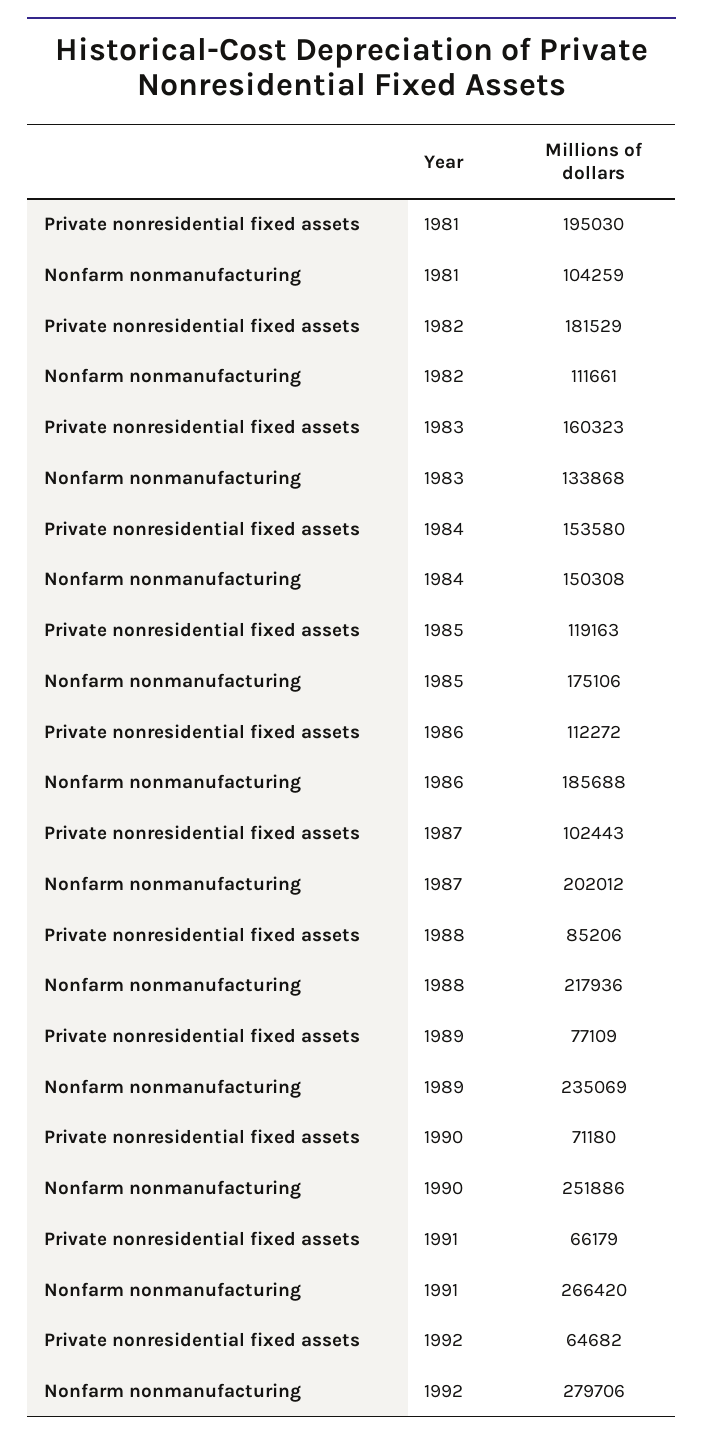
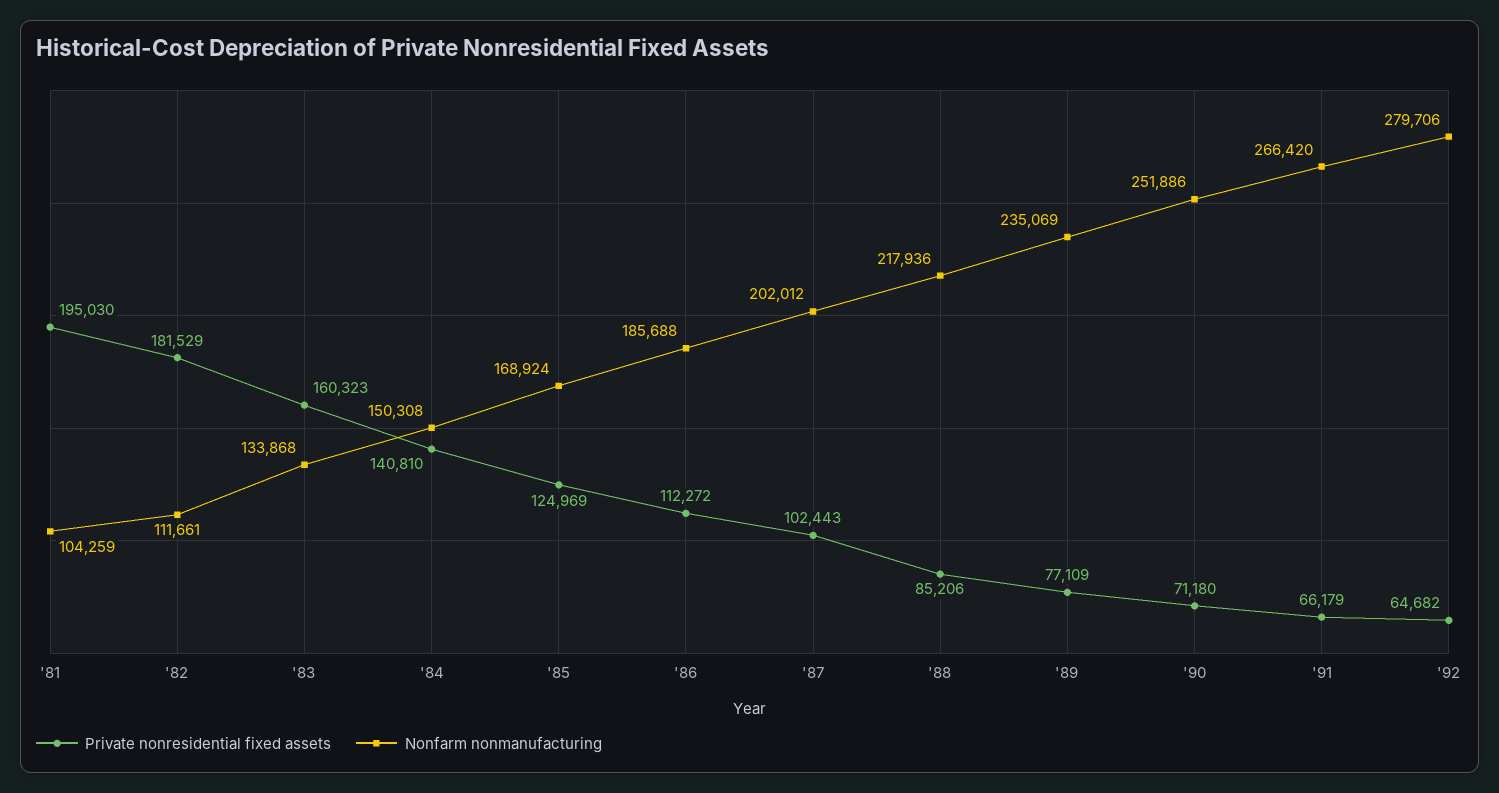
  {
    "Private nonresidential fixed assets": {
      "1981": 195030,
      "1982": 181529,
      "1983": 160323,
-     "1984": 153580,
+     "1984": 140810,
-     "1985": 119163,
+     "1985": 124969,
      "1986": 112272,
      "1987": 102443,
      "1988": 85206,
      "1989": 77109,
      "1990": 71180,
      "1991": 66179,
      "1992": 64682
    },
    "Nonfarm nonmanufacturing": {
      "1981": 104259,
      "1982": 111661,
      "1983": 133868,
      "1984": 150308,
-     "1985": 175106,
+     "1985": 168924,
      "1986": 185688,
      "1987": 202012,
      "1988": 217936,
      "1989": 235069,
      "1990": 251886,
      "1991": 266420,
      "1992": 279706
    }
  }

